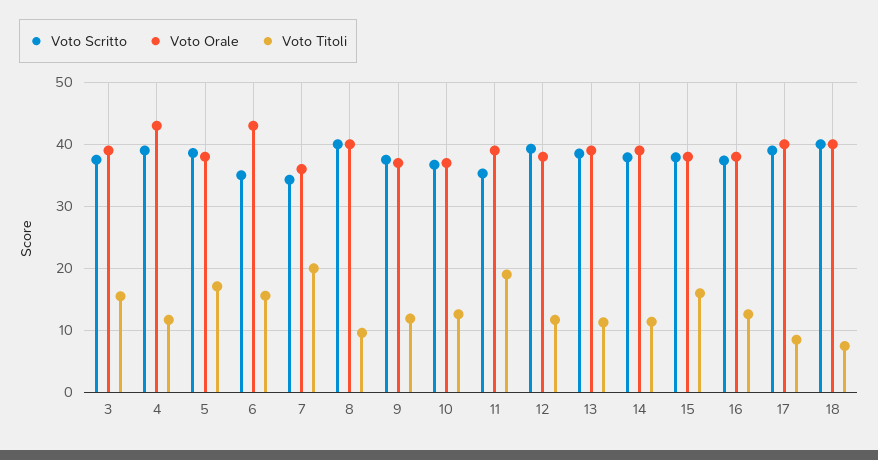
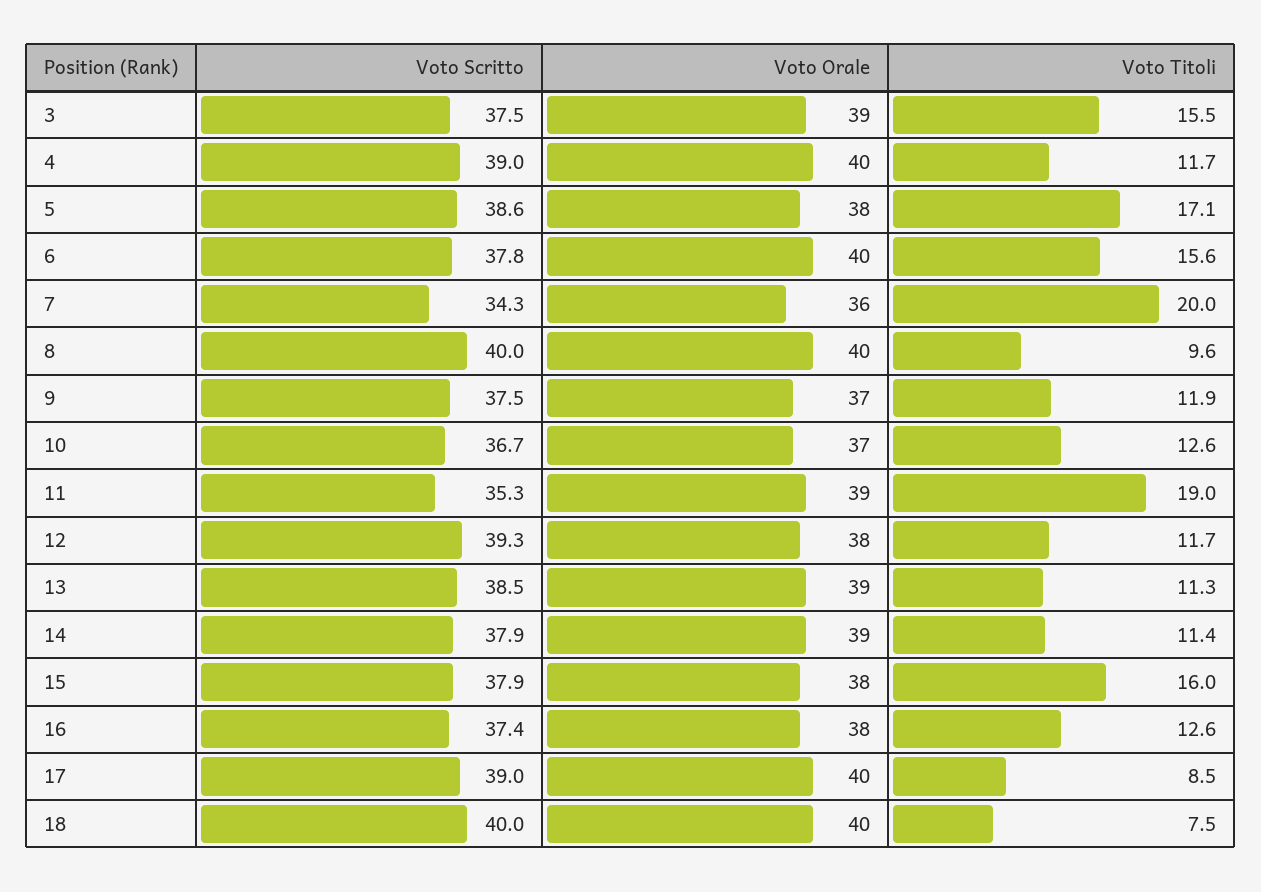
  {
    "Voto Scritto": {
      "3": 37.5,
      "4": 39,
      "5": 38.6,
-     "6": 35,
+     "6": 37.8,
      "7": 34.3,
      "8": 40,
      "9": 37.5,
      "10": 36.7,
      "11": 35.3,
      "12": 39.3,
      "13": 38.5,
      "14": 37.9,
      "15": 37.9,
      "16": 37.4,
      "17": 39,
      "18": 40
    },
    "Voto Orale": {
      "3": 39,
-     "4": 43,
+     "4": 40,
      "5": 38,
-     "6": 43,
+     "6": 40,
      "7": 36,
      "8": 40,
      "9": 37,
      "10": 37,
      "11": 39,
      "12": 38,
      "13": 39,
      "14": 39,
      "15": 38,
      "16": 38,
      "17": 40,
      "18": 40
    },
    "Voto Titoli": {
      "3": 15.5,
      "4": 11.7,
      "5": 17.1,
      "6": 15.6,
      "7": 20,
      "8": 9.6,
      "9": 11.9,
      "10": 12.6,
      "11": 19,
      "12": 11.7,
      "13": 11.3,
      "14": 11.4,
      "15": 16,
      "16": 12.6,
      "17": 8.5,
      "18": 7.5
    }
  }

